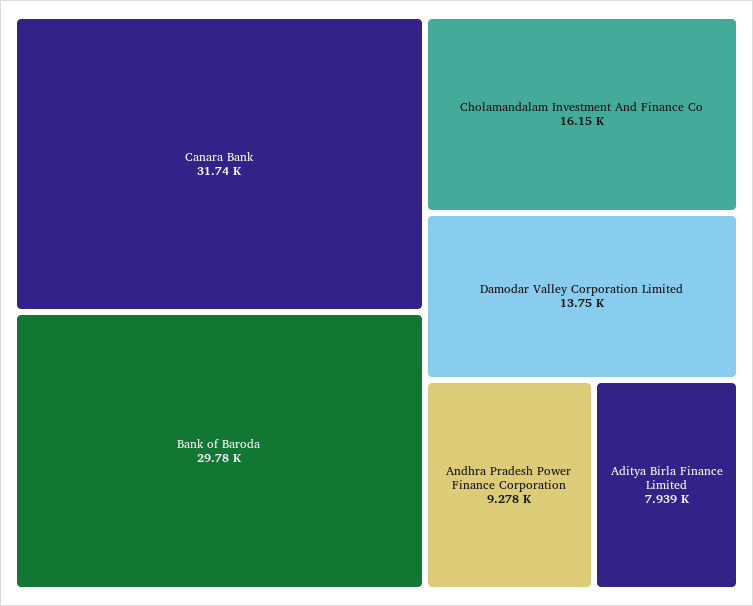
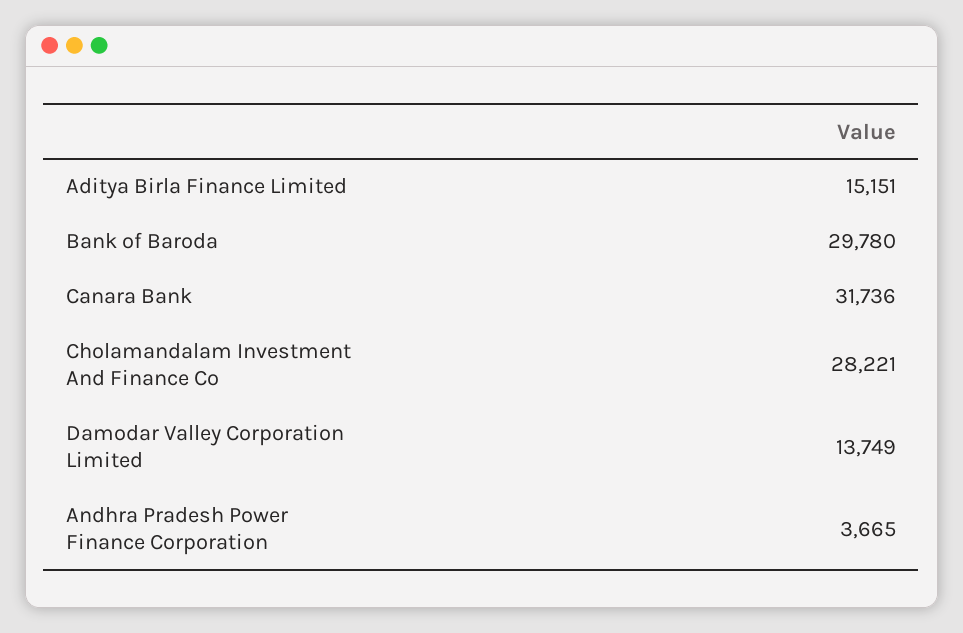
  {
    "Canara Bank": 31736,
    "Bank of Baroda": 29780,
-   "Cholamandalam Investment And Finance Co": 16150,
+   "Cholamandalam Investment And Finance Co": 28221,
    "Damodar Valley Corporation Limited": 13749,
-   "Andhra Pradesh Power Finance Corporation": 9278,
+   "Andhra Pradesh Power Finance Corporation": 3665,
-   "Aditya Birla Finance Limited": 7939
+   "Aditya Birla Finance Limited": 15151
  }

